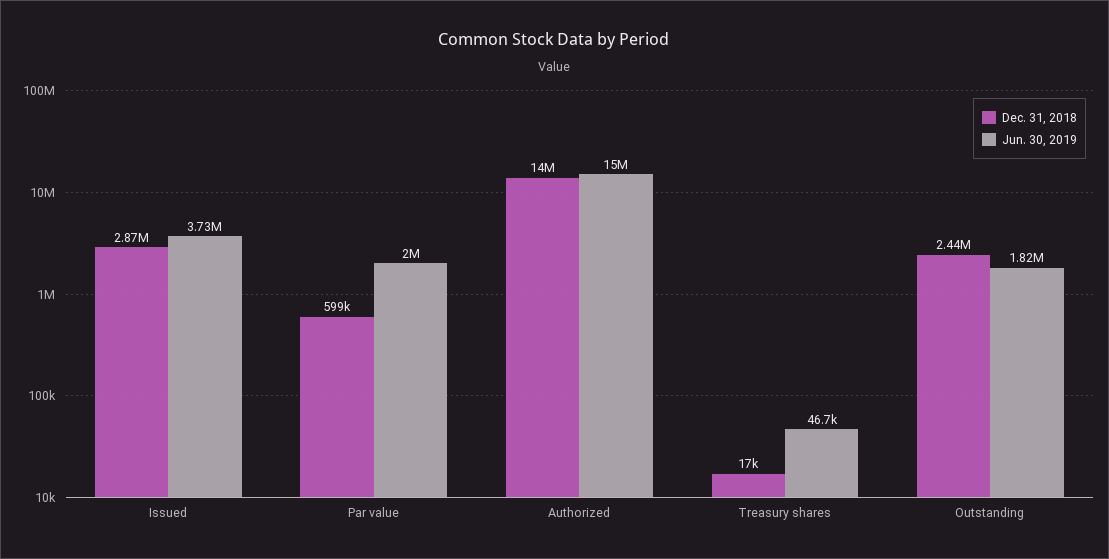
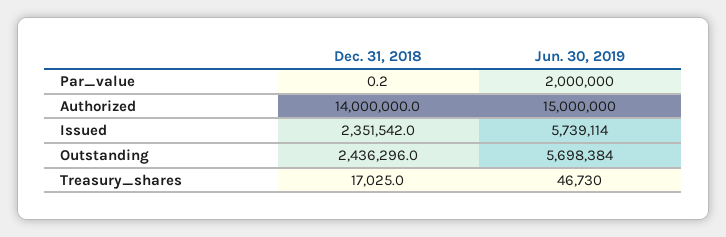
  {
    "Dec. 31, 2018": {
-     "Issued": 2870000,
+     "Issued": 2351542,
-     "Par value": 599000,
+     "Par value": 0.2,
      "Authorized": 14000000,
      "Treasury shares": 17025,
      "Outstanding": 2436296
    },
    "Jun. 30, 2019": {
-     "Issued": 3730000,
+     "Issued": 5739114,
      "Par value": 2000000,
      "Authorized": 15000000,
      "Treasury shares": 46730,
-     "Outstanding": 1820000
+     "Outstanding": 5698384
    }
  }

